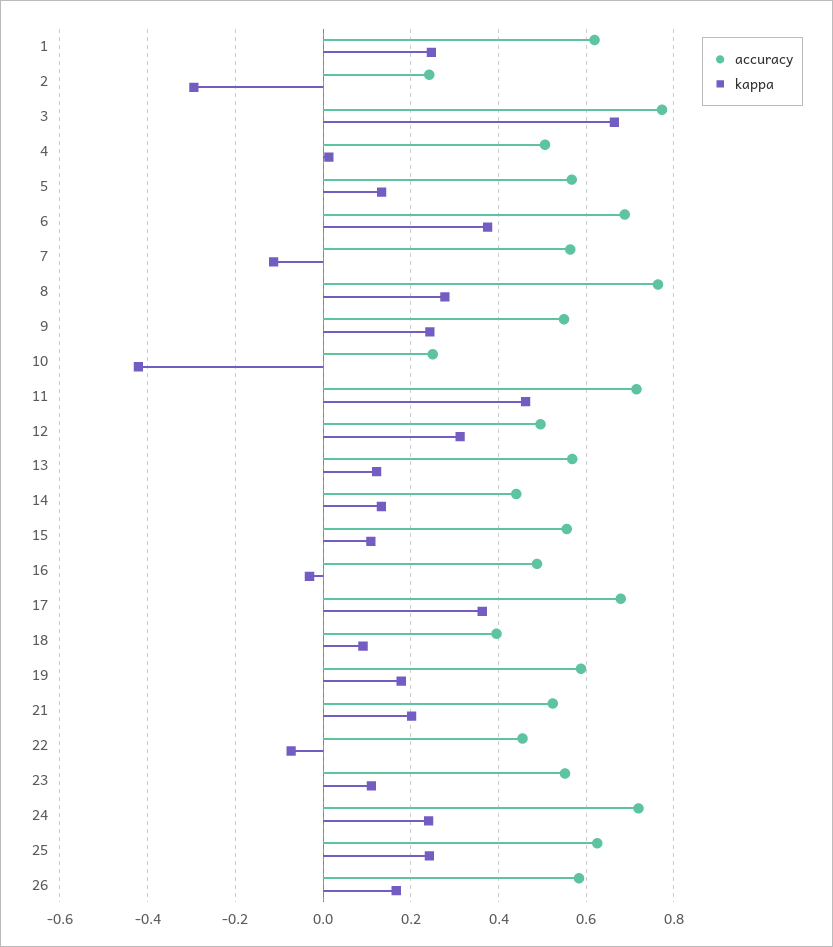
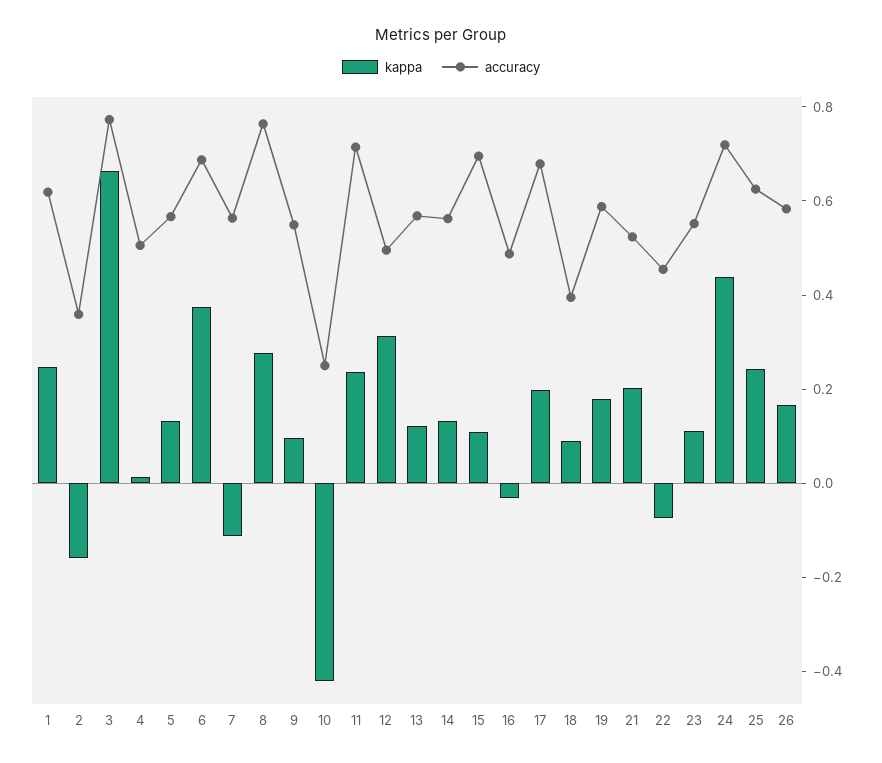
  {
    "accuracy": {
      "1": 0.62,
-     "2": 0.24,
+     "2": 0.35,
      "3": 0.78,
      "4": 0.5,
      "5": 0.56,
      "6": 0.68,
      "7": 0.56,
      "8": 0.76,
      "9": 0.54,
      "10": 0.26,
      "11": 0.72,
      "12": 0.5,
      "13": 0.56,
-     "14": 0.44,
+     "14": 0.55,
-     "15": 0.56,
+     "15": 0.7,
      "16": 0.48,
      "17": 0.68,
      "18": 0.4,
      "19": 0.58,
      "21": 0.52,
      "22": 0.46,
      "23": 0.56,
      "24": 0.72,
      "25": 0.62,
      "26": 0.58
    },
    "kappa": {
      "1": 0.24,
-     "2": -0.3,
+     "2": -0.15,
      "3": 0.66,
      "4": 0.02,
      "5": 0.14,
      "6": 0.38,
      "7": -0.12,
      "8": 0.28,
-     "9": 0.24,
+     "9": 0.1,
      "10": -0.42,
-     "11": 0.46,
+     "11": 0.25,
      "12": 0.32,
      "13": 0.12,
      "14": 0.14,
      "15": 0.1,
      "16": -0.04,
-     "17": 0.36,
+     "17": 0.2,
      "18": 0.1,
      "19": 0.18,
      "21": 0.2,
      "22": -0.08,
      "23": 0.12,
-     "24": 0.24,
+     "24": 0.45,
      "25": 0.24,
      "26": 0.16
    }
  }

